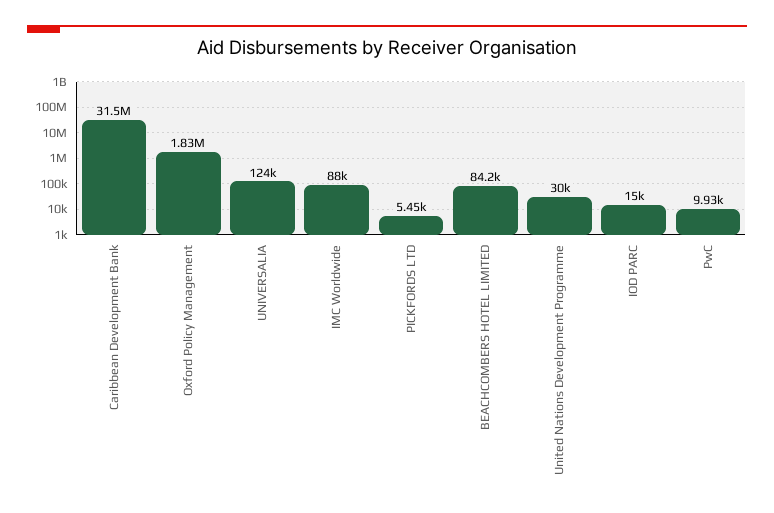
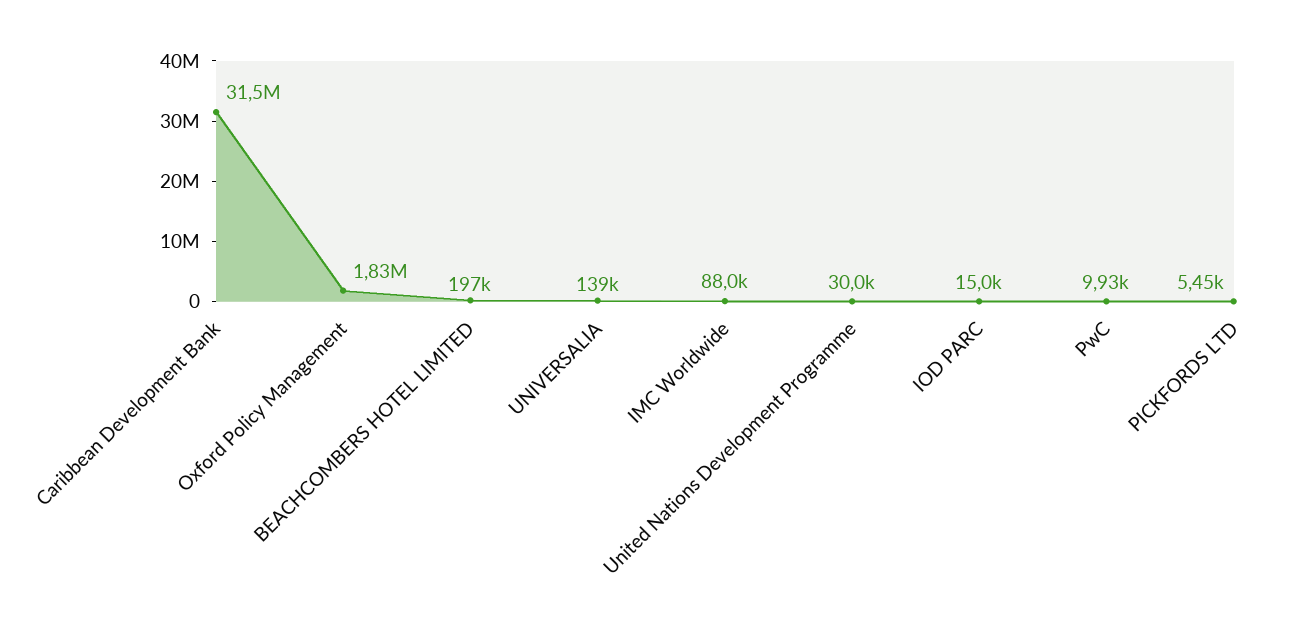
  {
    "Caribbean Development Bank": 31500000,
    "Oxford Policy Management": 1830000,
-   "UNIVERSALIA": 124000,
+   "UNIVERSALIA": 139000,
    "IMC Worldwide": 88000,
    "PICKFORDS LTD": 5450,
-   "BEACHCOMBERS HOTEL LIMITED": 84200,
+   "BEACHCOMBERS HOTEL LIMITED": 197000,
    "United Nations Development Programme": 30000,
    "IOD PARC": 15000,
    "PwC": 9930
  }

